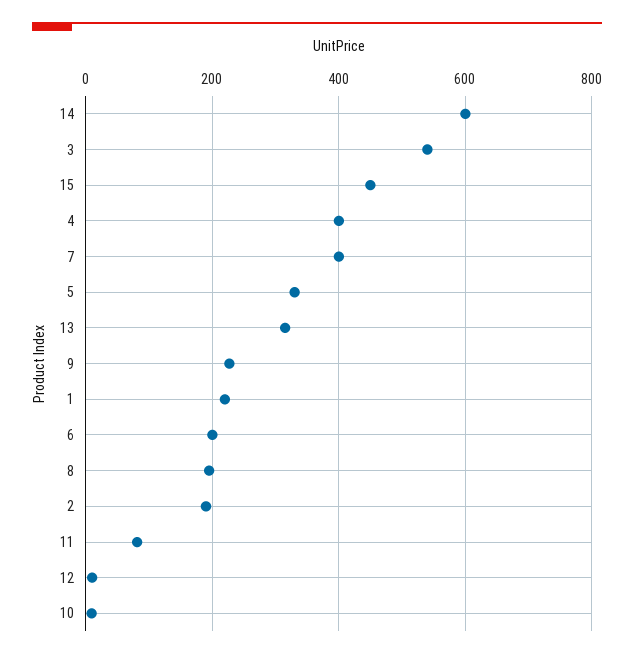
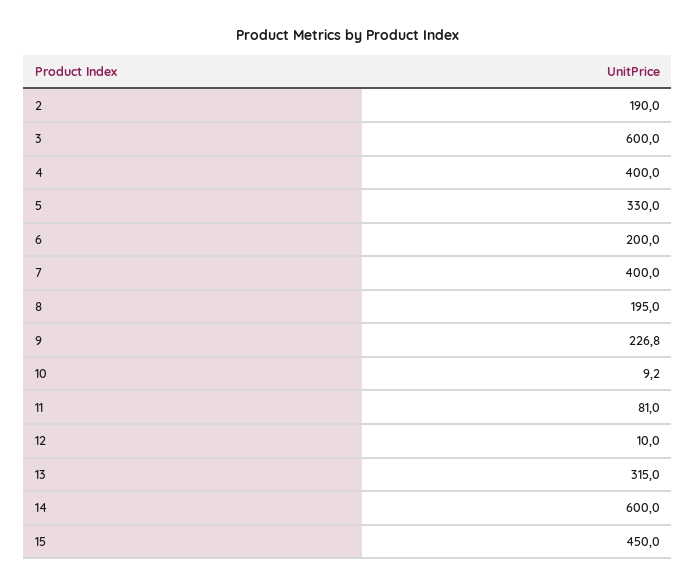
  {
    "14": 600,
-   "3": 540,
+   "3": 600,
    "15": 450,
    "4": 400,
    "7": 400,
    "5": 330,
    "13": 315,
    "9": 226.8,
-   "1": 220,
    "6": 200,
    "8": 195,
    "2": 190,
    "11": 81,
    "12": 10,
    "10": 9.2
  }

